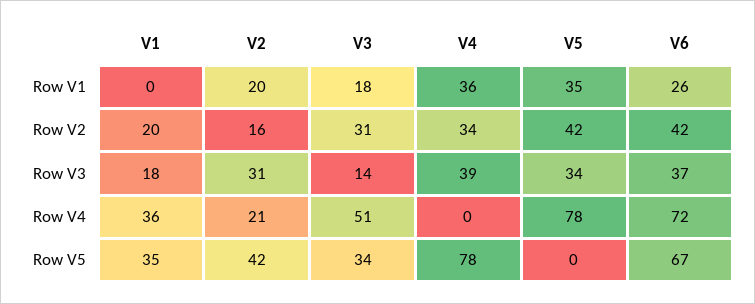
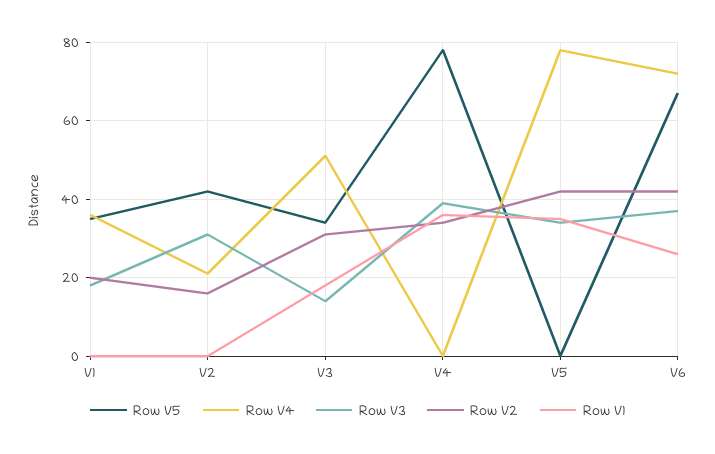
  {
    "Row V1": {
      "V1": 0,
-     "V2": 20,
+     "V2": 0,
      "V3": 18,
      "V4": 36,
      "V5": 35,
      "V6": 26
    },
    "Row V2": {
      "V1": 20,
      "V2": 16,
      "V3": 31,
      "V4": 34,
      "V5": 42,
      "V6": 42
    },
    "Row V3": {
      "V1": 18,
      "V2": 31,
      "V3": 14,
      "V4": 39,
      "V5": 34,
      "V6": 37
    },
    "Row V4": {
      "V1": 36,
      "V2": 21,
      "V3": 51,
      "V4": 0,
      "V5": 78,
      "V6": 72
    },
    "Row V5": {
      "V1": 35,
      "V2": 42,
      "V3": 34,
      "V4": 78,
      "V5": 0,
      "V6": 67
    }
  }

